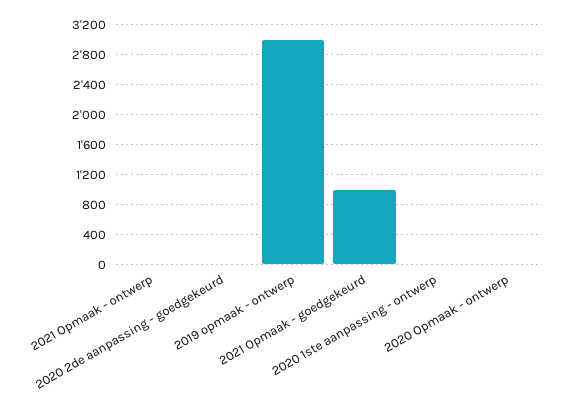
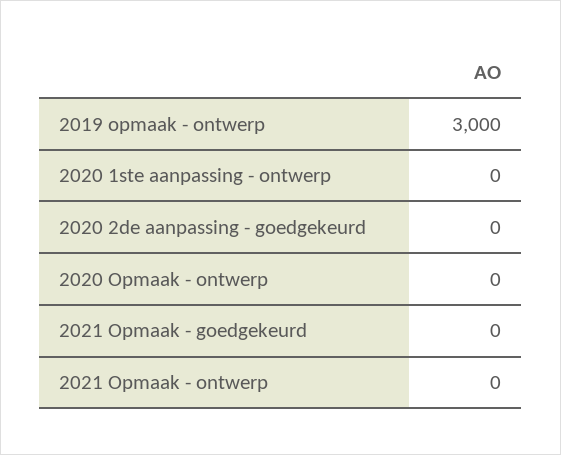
  {
    "2021 Opmaak - ontwerp": 0,
    "2020 2de aanpassing - goedgekeurd": 0,
    "2019 opmaak - ontwerp": 3000,
-   "2021 Opmaak - goedgekeurd": 1000,
+   "2021 Opmaak - goedgekeurd": 0,
    "2020 1ste aanpassing - ontwerp": 0,
    "2020 Opmaak - ontwerp": 0
  }

